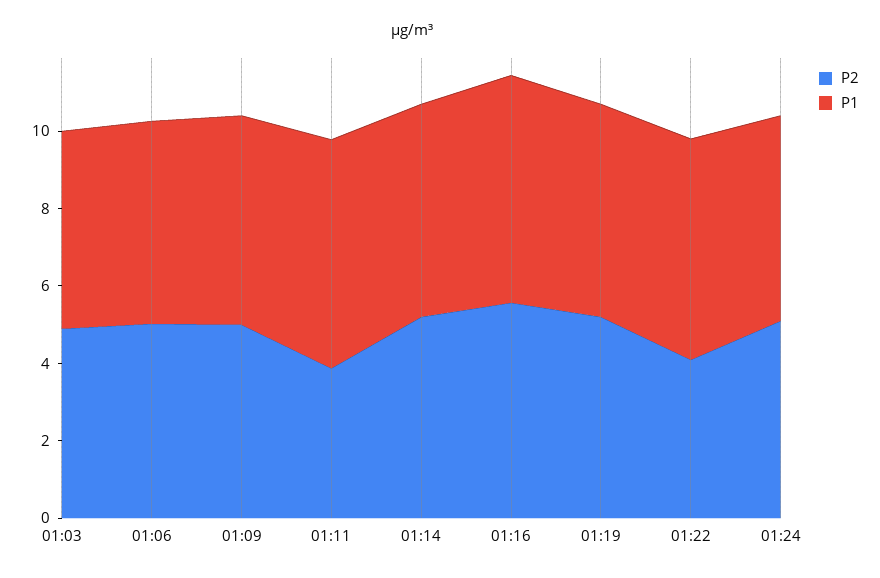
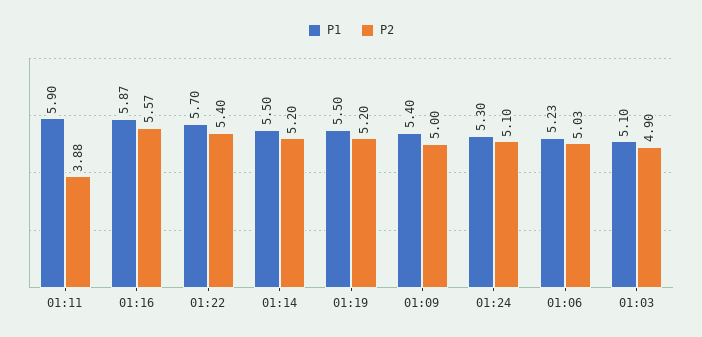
  {
    "P2": {
      "01:03": 4.9,
      "01:06": 5.03,
      "01:09": 5,
      "01:11": 3.88,
      "01:14": 5.2,
      "01:16": 5.57,
      "01:19": 5.2,
-     "01:22": 4,
+     "01:22": 5.4,
      "01:24": 5.1
    },
    "P1": {
      "01:03": 5.1,
      "01:06": 5.23,
      "01:09": 5.4,
      "01:11": 5.9,
      "01:14": 5.5,
      "01:16": 5.87,
      "01:19": 5.5,
      "01:22": 5.7,
      "01:24": 5.3
    }
  }

